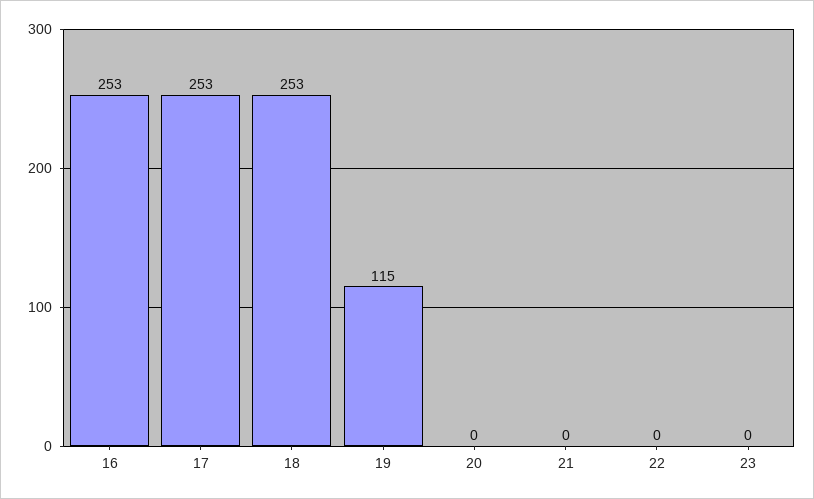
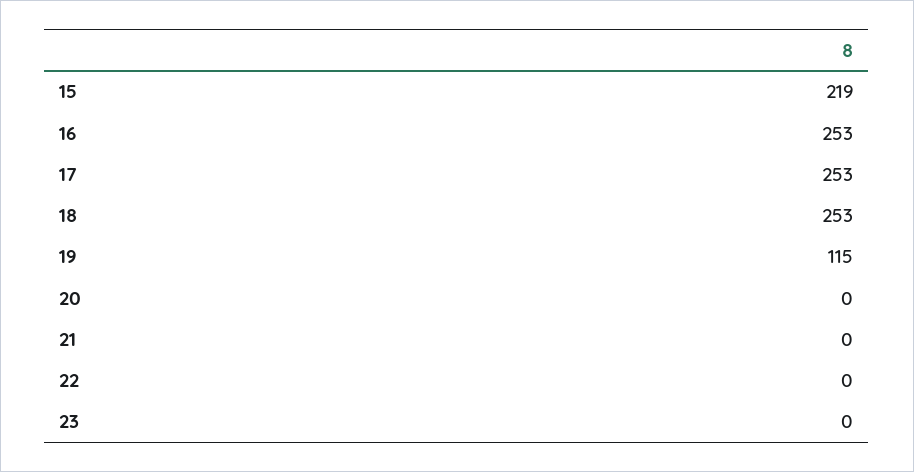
  {
    "16": 253,
    "17": 253,
    "18": 253,
    "19": 115,
    "20": 0,
    "21": 0,
    "22": 0,
-   "23": 0
+   "23": 0,
+   "15": 219
  }

